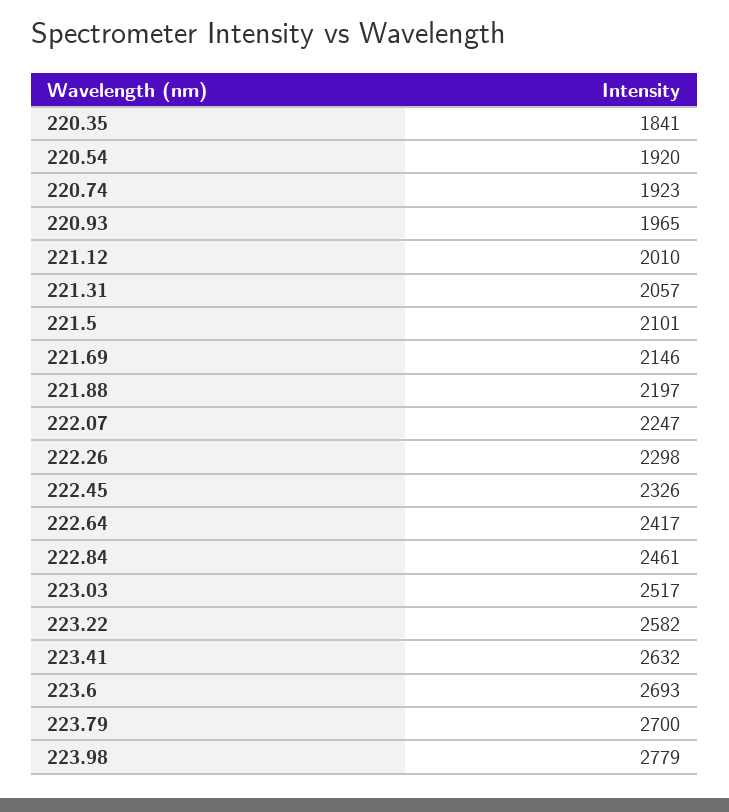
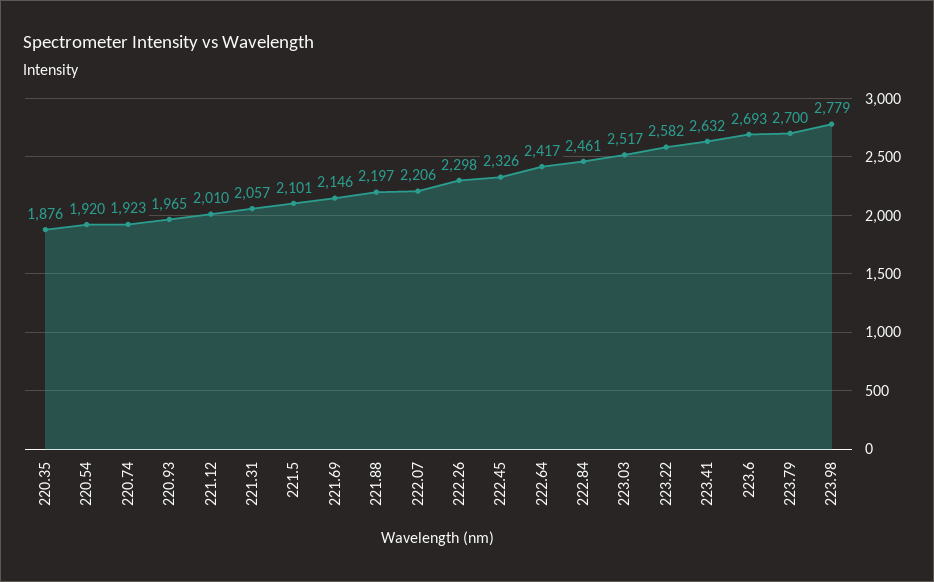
  {
-   "220.35": 1841,
+   "220.35": 1876,
    "220.54": 1920,
    "220.74": 1923,
    "220.93": 1965,
    "221.12": 2010,
    "221.31": 2057,
    "221.5": 2101,
    "221.69": 2146,
    "221.88": 2197,
-   "222.07": 2247,
+   "222.07": 2206,
    "222.26": 2298,
    "222.45": 2326,
    "222.64": 2417,
    "222.84": 2461,
    "223.03": 2517,
    "223.22": 2582,
    "223.41": 2632,
    "223.6": 2693,
    "223.79": 2700,
    "223.98": 2779
  }

